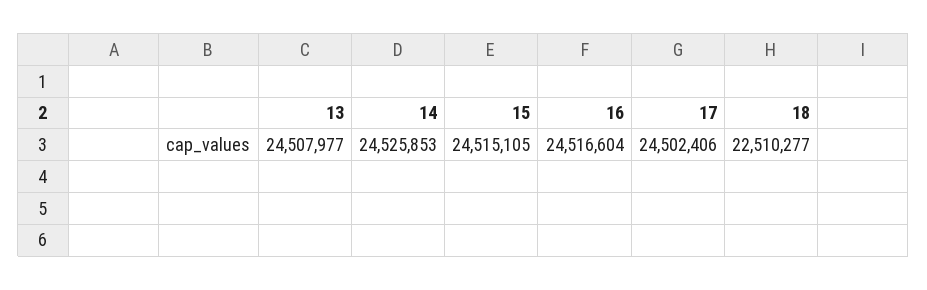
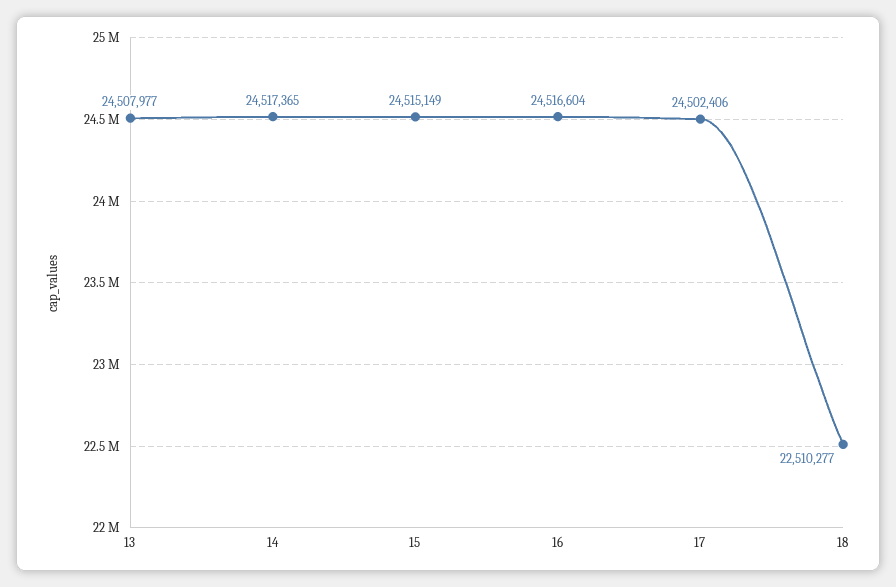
  {
    "13": 24507977,
-   "14": 24525853,
+   "14": 24517365,
-   "15": 24515105,
+   "15": 24515149,
    "16": 24516604,
    "17": 24502406,
    "18": 22510277
  }

